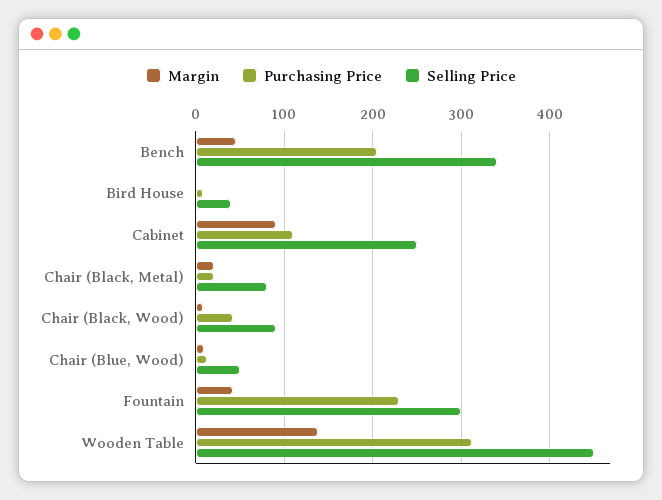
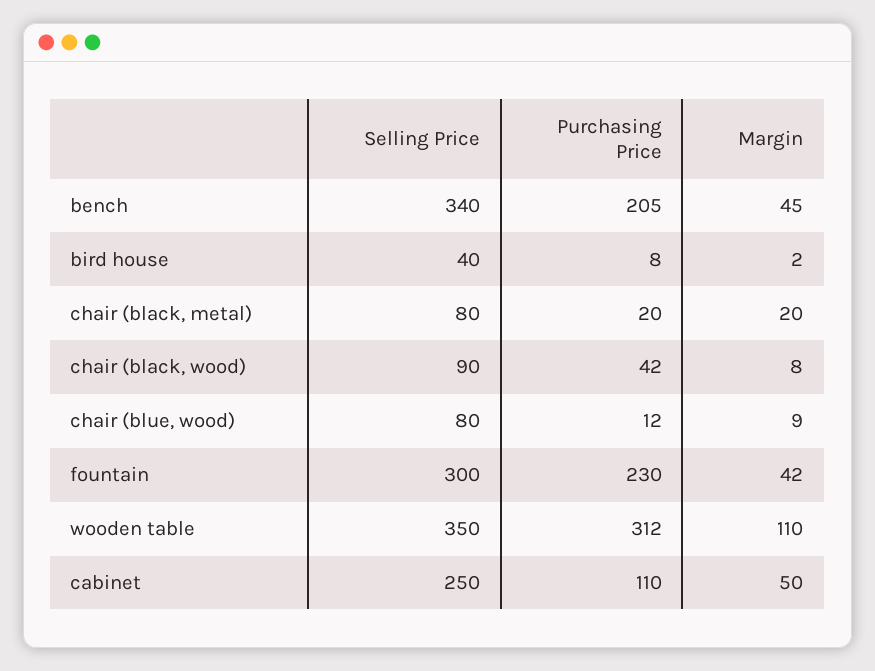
  {
    "Margin": {
      "Bench": 45,
      "Bird House": 2,
-     "Cabinet": 90,
+     "Cabinet": 50,
      "Chair (Black, Metal)": 20,
      "Chair (Black, Wood)": 8,
      "Chair (Blue, Wood)": 9,
      "Fountain": 42,
-     "Wooden Table": 140
+     "Wooden Table": 110
    },
    "Purchasing Price": {
      "Bench": 205,
      "Bird House": 8,
      "Cabinet": 110,
      "Chair (Black, Metal)": 20,
      "Chair (Black, Wood)": 42,
      "Chair (Blue, Wood)": 12,
      "Fountain": 230,
      "Wooden Table": 312
    },
    "Selling Price": {
      "Bench": 340,
      "Bird House": 40,
      "Cabinet": 250,
      "Chair (Black, Metal)": 80,
      "Chair (Black, Wood)": 90,
-     "Chair (Blue, Wood)": 50,
+     "Chair (Blue, Wood)": 80,
      "Fountain": 300,
-     "Wooden Table": 450
+     "Wooden Table": 350
    }
  }

